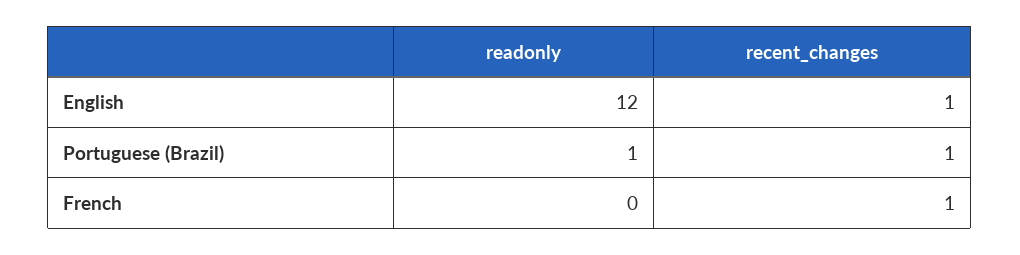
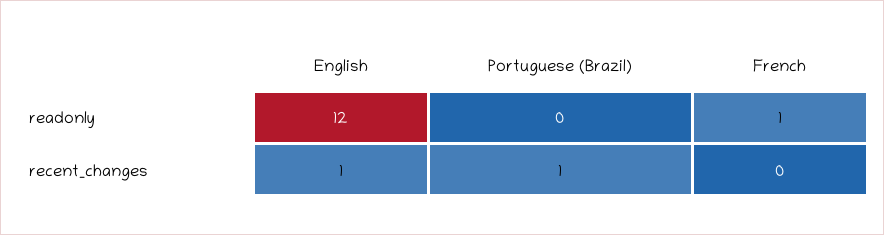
  {
    "readonly": {
      "English": 12,
-     "Portuguese (Brazil)": 1,
+     "Portuguese (Brazil)": 0,
-     "French": 0
+     "French": 1
    },
    "recent_changes": {
      "English": 1,
      "Portuguese (Brazil)": 1,
-     "French": 1
+     "French": 0
    }
  }

